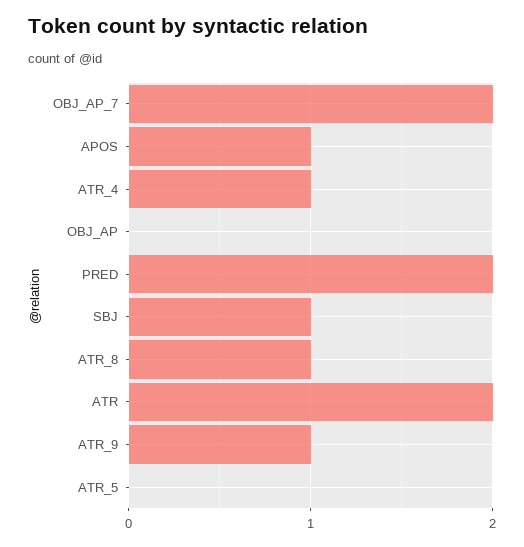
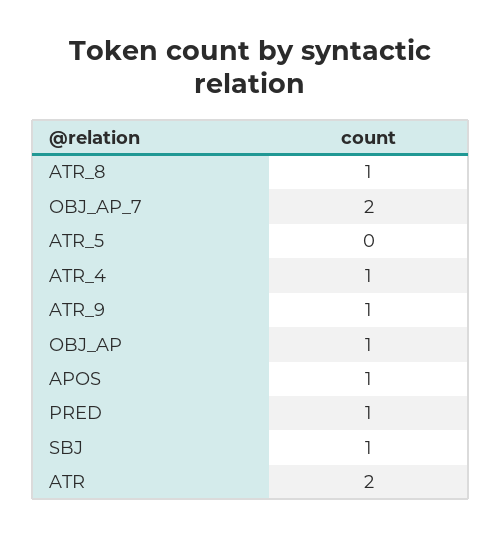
  {
    "OBJ_AP_7": 2,
    "APOS": 1,
    "ATR_4": 1,
-   "OBJ_AP": 0,
+   "OBJ_AP": 1,
-   "PRED": 2,
+   "PRED": 1,
    "SBJ": 1,
    "ATR_8": 1,
    "ATR": 2,
    "ATR_9": 1,
    "ATR_5": 0
  }

